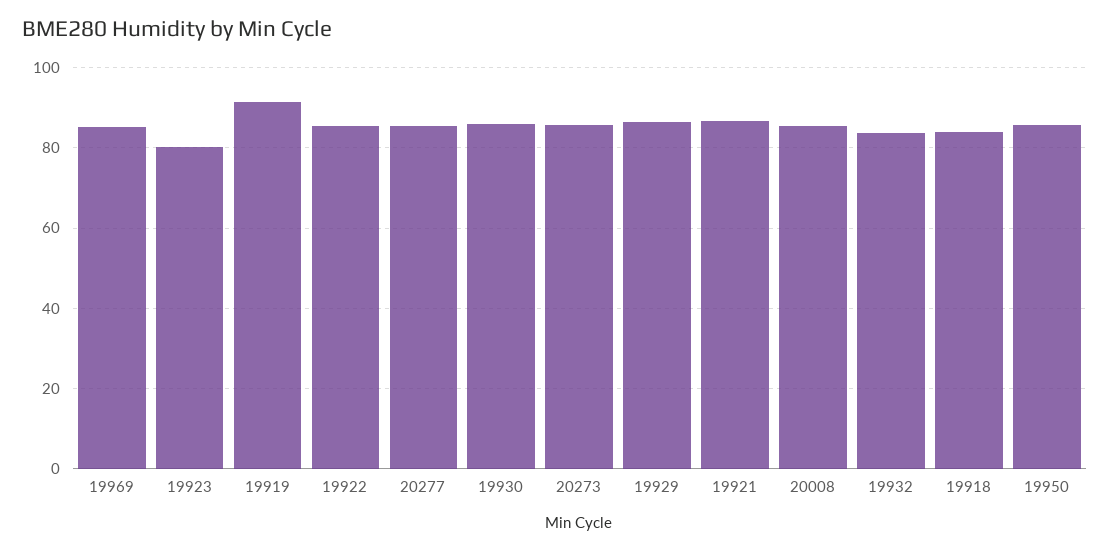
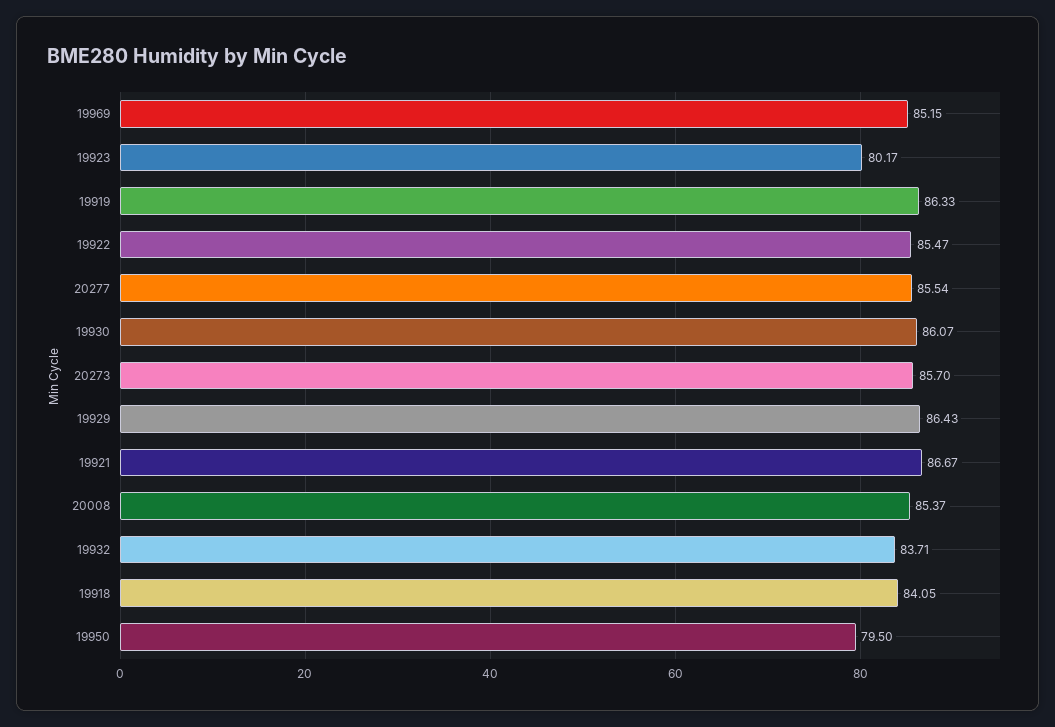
  {
    "19969": 85.15,
    "19923": 80.17,
-   "19919": 92,
+   "19919": 86.33,
    "19922": 85.47,
    "20277": 85.54,
    "19930": 86.07,
    "20273": 85.7,
    "19929": 86.43,
    "19921": 86.67,
    "20008": 85.37,
    "19932": 83.71,
    "19918": 84.05,
-   "19950": 86
+   "19950": 79.5
  }

